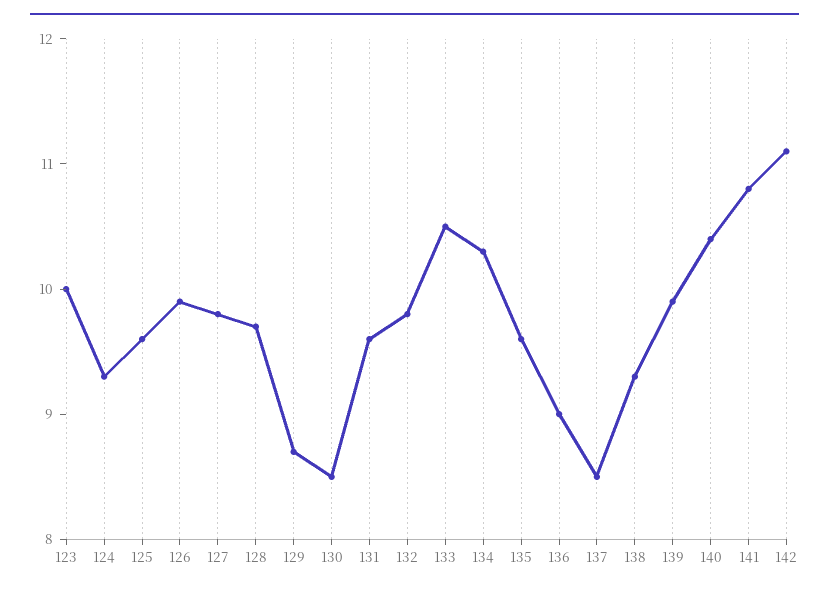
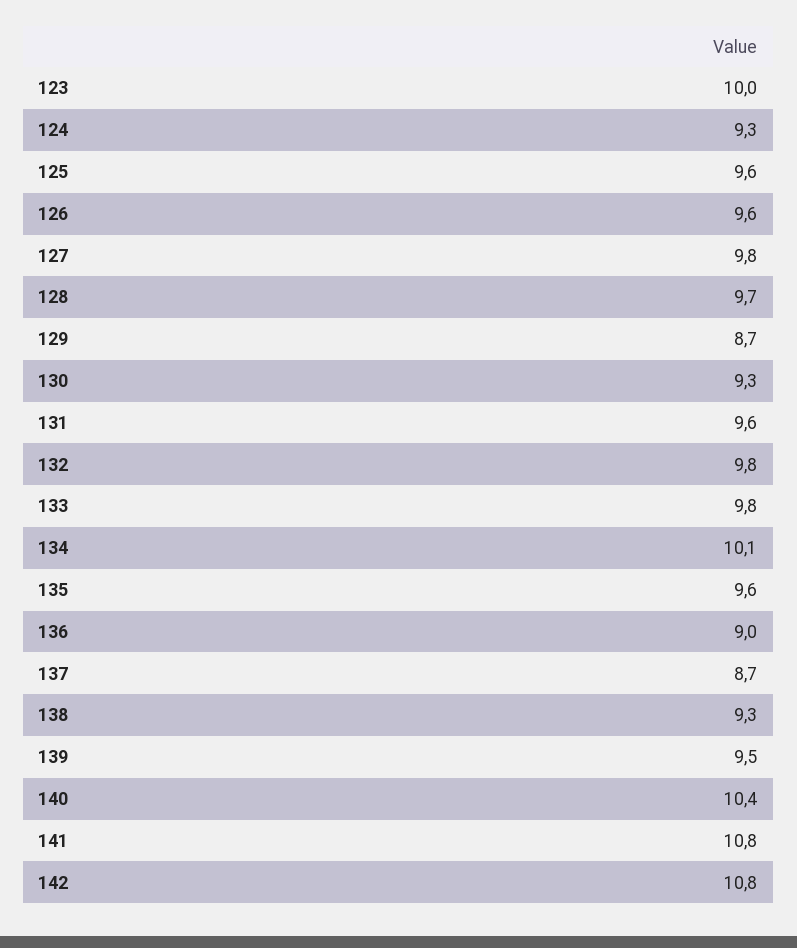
  {
    "123": 10,
    "124": 9.3,
    "125": 9.6,
-   "126": 9.9,
+   "126": 9.6,
    "127": 9.8,
    "128": 9.7,
    "129": 8.7,
-   "130": 8.5,
+   "130": 9.3,
    "131": 9.6,
    "132": 9.8,
-   "133": 10.5,
+   "133": 9.8,
-   "134": 10.3,
+   "134": 10.1,
    "135": 9.6,
    "136": 9,
-   "137": 8.5,
+   "137": 8.7,
    "138": 9.3,
-   "139": 9.9,
+   "139": 9.5,
    "140": 10.4,
    "141": 10.8,
-   "142": 11.1
+   "142": 10.8
  }

